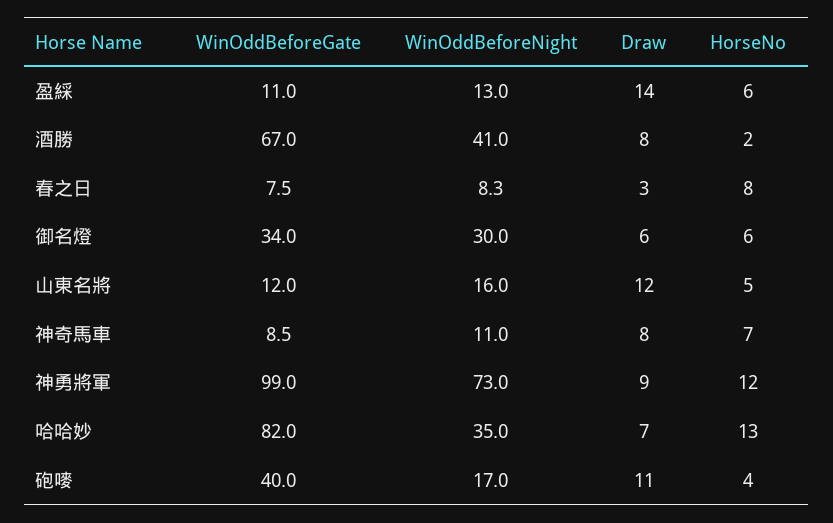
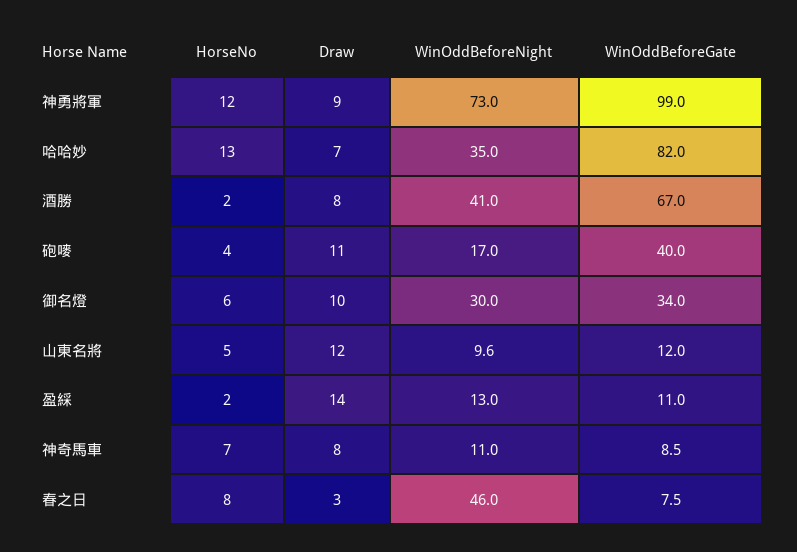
  {
    "WinOddBeforeGate": {
      "盈綵": 11,
      "酒勝": 67,
      "春之日": 7.5,
      "御名燈": 34,
      "山東名將": 12,
      "神奇馬車": 8.5,
      "神勇將軍": 99,
      "哈哈妙": 82,
      "砲嘜": 40
    },
    "WinOddBeforeNight": {
      "盈綵": 13,
      "酒勝": 41,
-     "春之日": 8.3,
+     "春之日": 46,
      "御名燈": 30,
-     "山東名將": 16,
+     "山東名將": 9.6,
      "神奇馬車": 11,
      "神勇將軍": 73,
      "哈哈妙": 35,
      "砲嘜": 17
    },
    "Draw": {
      "盈綵": 14,
      "酒勝": 8,
      "春之日": 3,
-     "御名燈": 6,
+     "御名燈": 10,
      "山東名將": 12,
      "神奇馬車": 8,
      "神勇將軍": 9,
      "哈哈妙": 7,
      "砲嘜": 11
    },
    "HorseNo": {
-     "盈綵": 6,
+     "盈綵": 2,
      "酒勝": 2,
      "春之日": 8,
      "御名燈": 6,
      "山東名將": 5,
      "神奇馬車": 7,
      "神勇將軍": 12,
      "哈哈妙": 13,
      "砲嘜": 4
    }
  }

